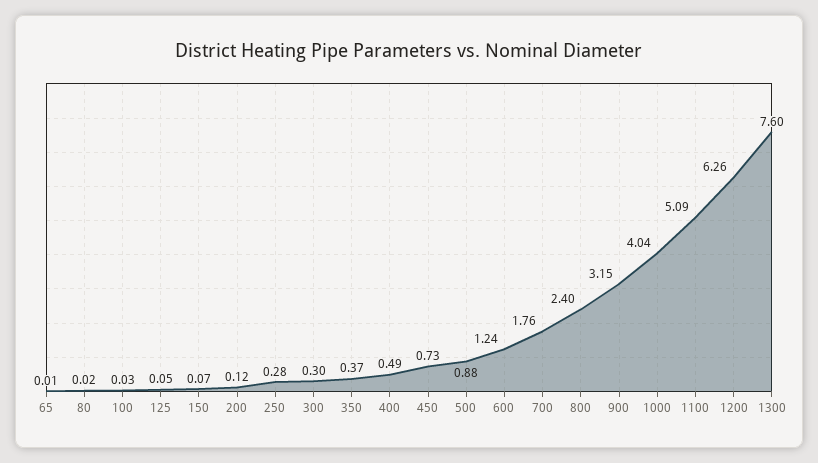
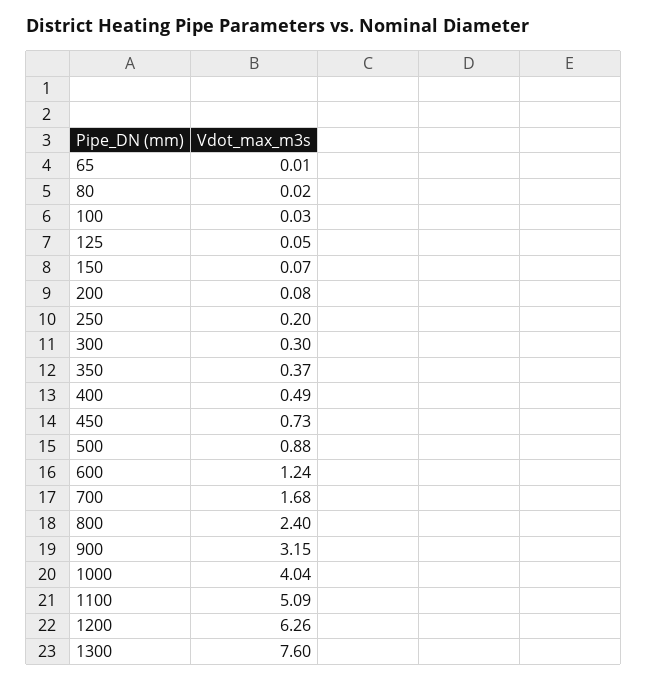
  {
    "65": 0.01,
    "80": 0.02,
    "100": 0.03,
    "125": 0.05,
    "150": 0.07,
-   "200": 0.12,
+   "200": 0.08,
-   "250": 0.28,
+   "250": 0.2,
    "300": 0.3,
    "350": 0.37,
    "400": 0.49,
    "450": 0.73,
    "500": 0.88,
    "600": 1.24,
-   "700": 1.76,
+   "700": 1.68,
    "800": 2.4,
    "900": 3.15,
    "1000": 4.04,
    "1100": 5.09,
    "1200": 6.26,
    "1300": 7.6
  }

